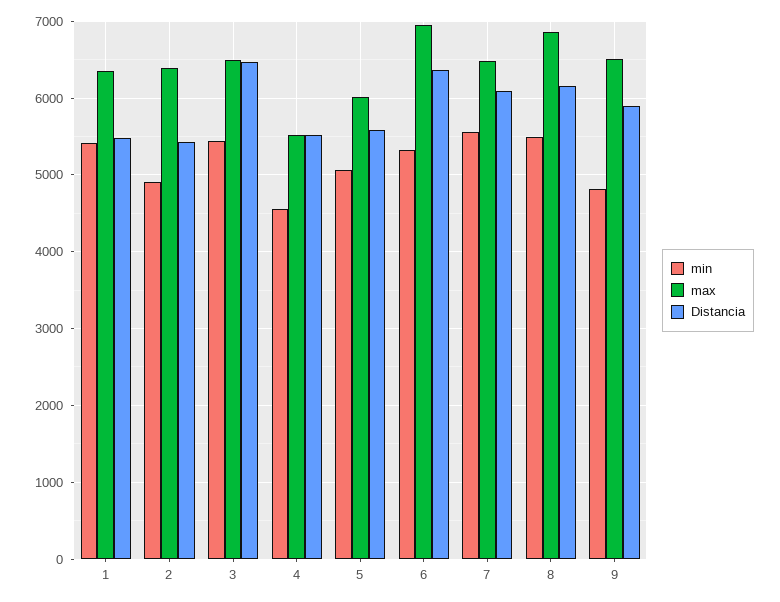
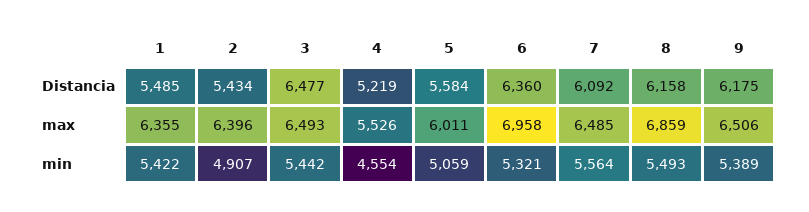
  {
    "min": {
      "1": 5422,
      "2": 4907,
      "3": 5442,
      "4": 4554,
      "5": 5059,
      "6": 5321,
      "7": 5564,
      "8": 5493,
-     "9": 4800
+     "9": 5389
    },
    "max": {
      "1": 6355,
      "2": 6396,
      "3": 6493,
      "4": 5526,
      "5": 6011,
      "6": 6958,
      "7": 6485,
      "8": 6859,
      "9": 6506
    },
    "Distancia": {
      "1": 5485,
      "2": 5434,
      "3": 6477,
-     "4": 5500,
+     "4": 5219,
      "5": 5584,
      "6": 6360,
      "7": 6092,
      "8": 6158,
-     "9": 5900
+     "9": 6175
    }
  }

